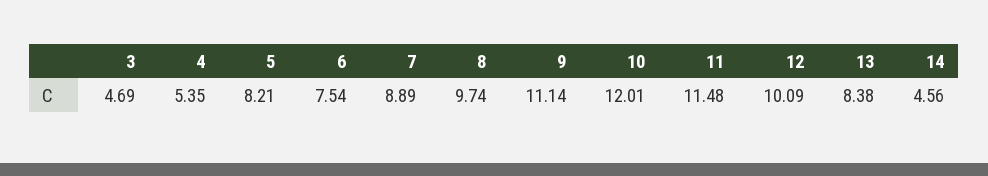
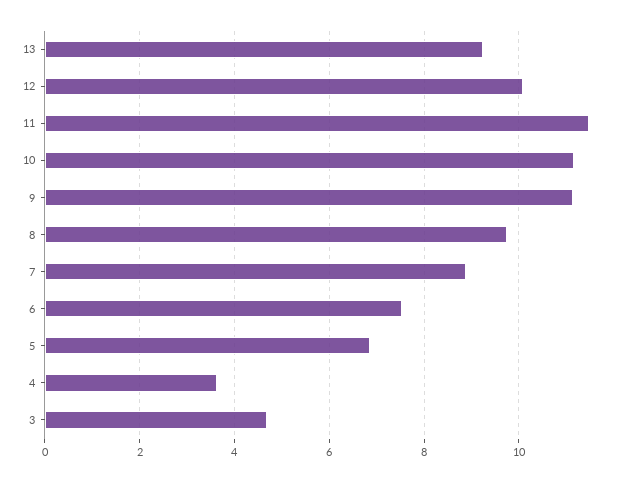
  {
    "3": 4.69,
-   "4": 5.35,
+   "4": 3.6,
-   "5": 8.21,
+   "5": 6.8,
    "6": 7.54,
    "7": 8.89,
    "8": 9.74,
    "9": 11.14,
-   "10": 12.01,
+   "10": 11.2,
    "11": 11.48,
    "12": 10.09,
-   "13": 8.38,
+   "13": 9.2
-   "14": 4.56
  }

